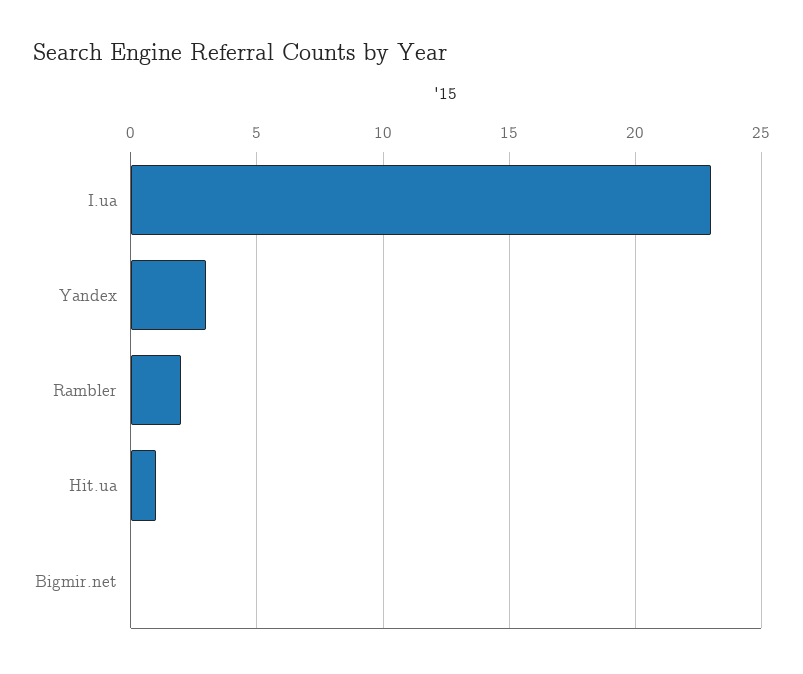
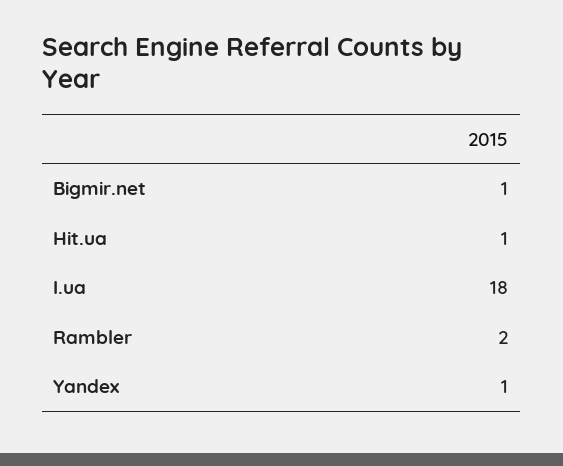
  {
-   "I.ua": 23,
+   "I.ua": 18,
-   "Yandex": 3,
+   "Yandex": 1,
    "Rambler": 2,
    "Hit.ua": 1,
-   "Bigmir.net": 0
+   "Bigmir.net": 1
  }

